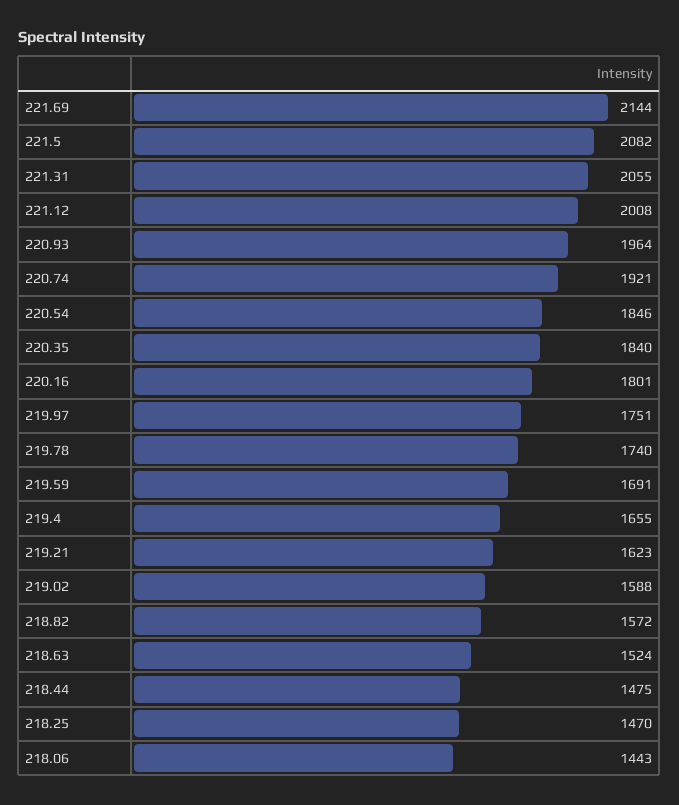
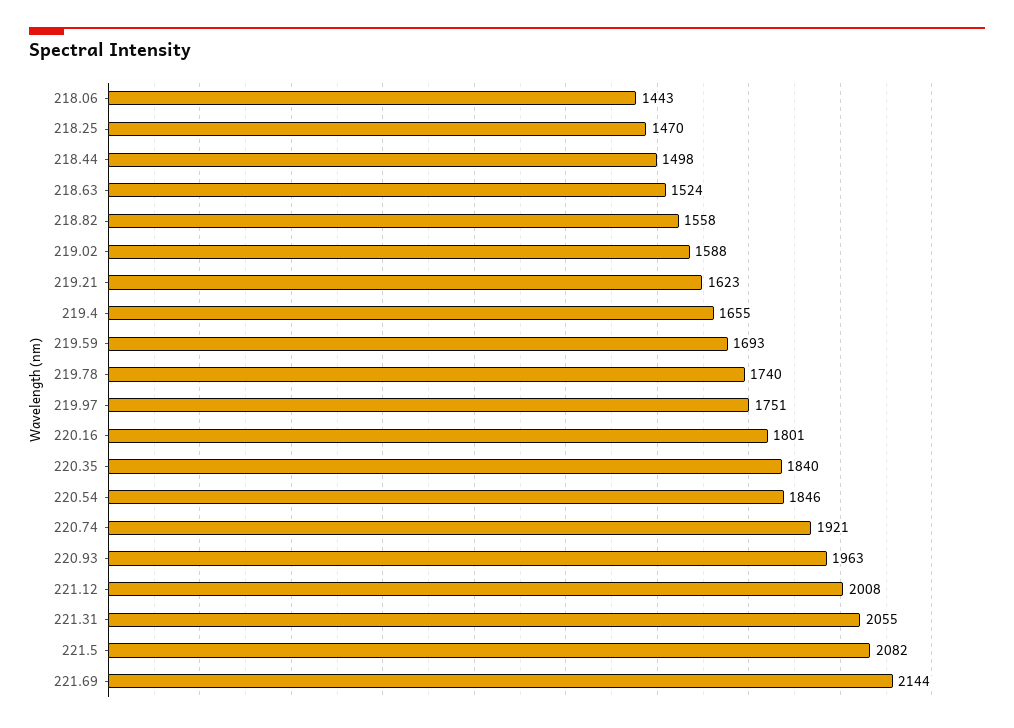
  {
    "221.69": 2144,
    "221.5": 2082,
    "221.31": 2055,
    "221.12": 2008,
-   "220.93": 1964,
+   "220.93": 1963,
    "220.74": 1921,
    "220.54": 1846,
    "220.35": 1840,
    "220.16": 1801,
    "219.97": 1751,
    "219.78": 1740,
-   "219.59": 1691,
+   "219.59": 1693,
    "219.4": 1655,
    "219.21": 1623,
    "219.02": 1588,
-   "218.82": 1572,
+   "218.82": 1558,
    "218.63": 1524,
-   "218.44": 1475,
+   "218.44": 1498,
    "218.25": 1470,
    "218.06": 1443
  }

